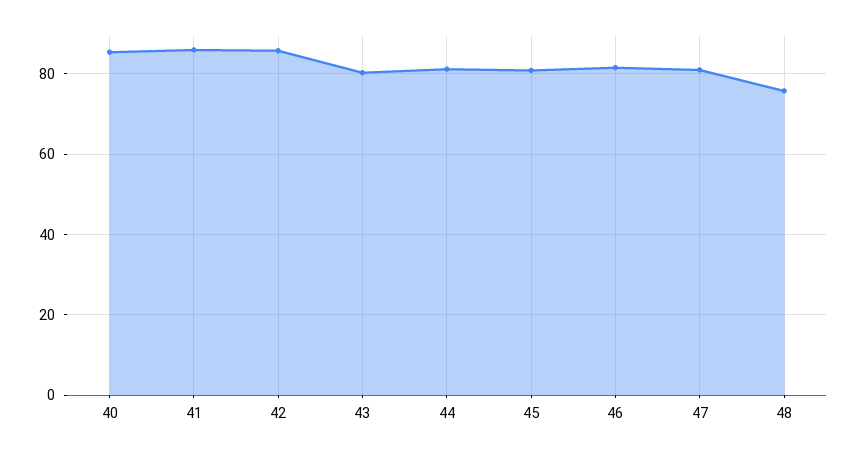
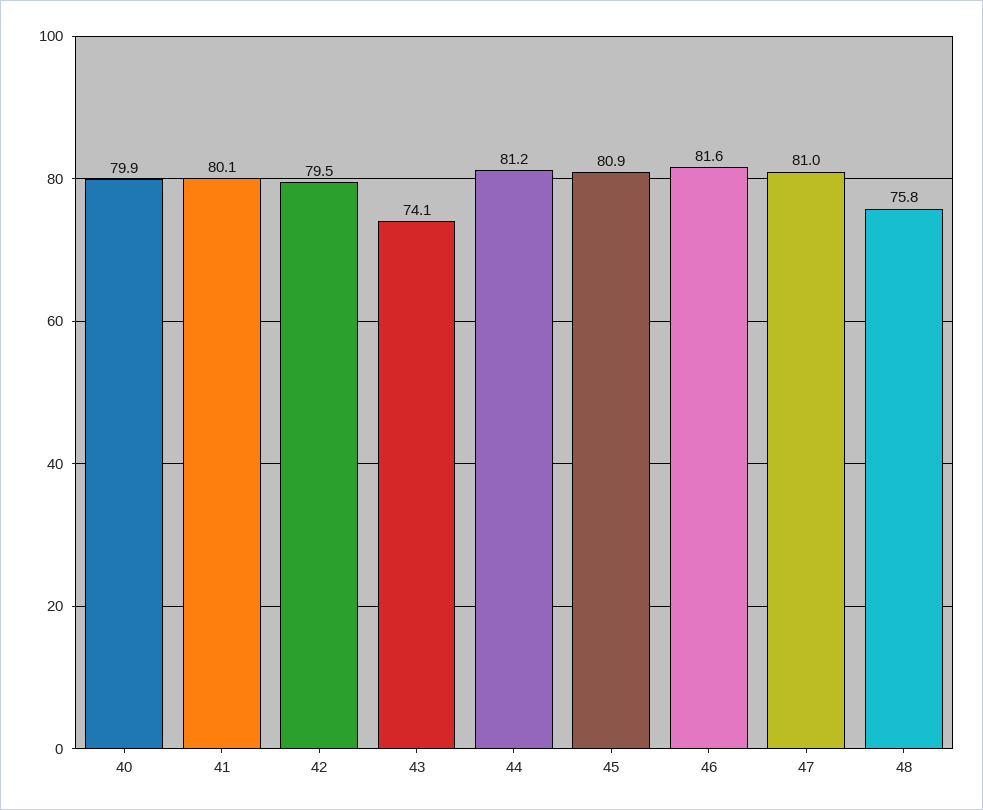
  {
-   "40": 86,
+   "40": 79.9,
-   "41": 86,
+   "41": 80.1,
-   "42": 86,
+   "42": 79.5,
-   "43": 80,
+   "43": 74.1,
    "44": 81.2,
    "45": 80.9,
    "46": 81.6,
    "47": 81,
    "48": 75.8
  }

